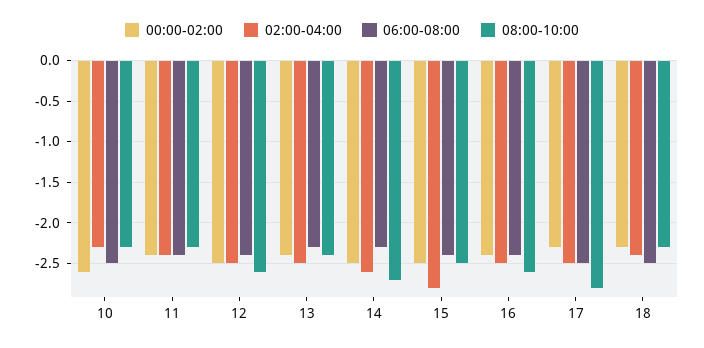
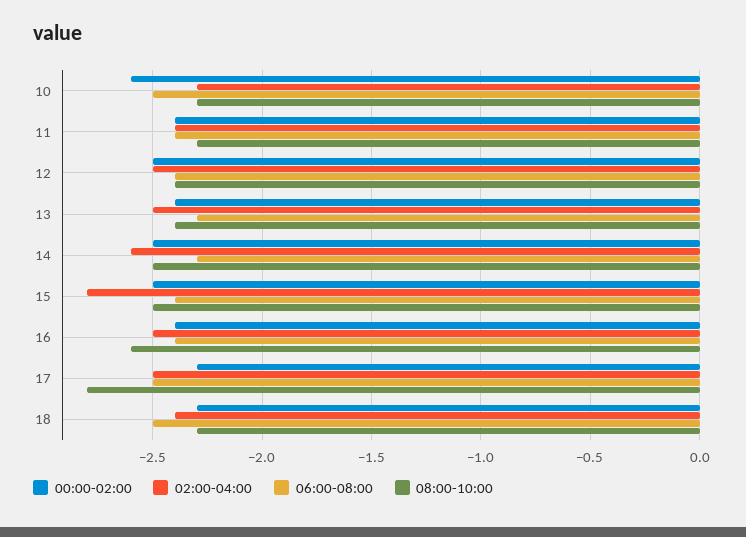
  {
    "00:00-02:00": {
      "10": -2.6,
      "11": -2.4,
      "12": -2.5,
      "13": -2.4,
      "14": -2.5,
      "15": -2.5,
      "16": -2.4,
      "17": -2.3,
      "18": -2.3
    },
    "02:00-04:00": {
      "10": -2.3,
      "11": -2.4,
      "12": -2.5,
      "13": -2.5,
      "14": -2.6,
      "15": -2.8,
      "16": -2.5,
      "17": -2.5,
      "18": -2.4
    },
    "06:00-08:00": {
      "10": -2.5,
      "11": -2.4,
      "12": -2.4,
      "13": -2.3,
      "14": -2.3,
      "15": -2.4,
      "16": -2.4,
      "17": -2.5,
      "18": -2.5
    },
    "08:00-10:00": {
      "10": -2.3,
      "11": -2.3,
-     "12": -2.6,
+     "12": -2.4,
      "13": -2.4,
-     "14": -2.7,
+     "14": -2.5,
      "15": -2.5,
      "16": -2.6,
      "17": -2.8,
      "18": -2.3
    }
  }

